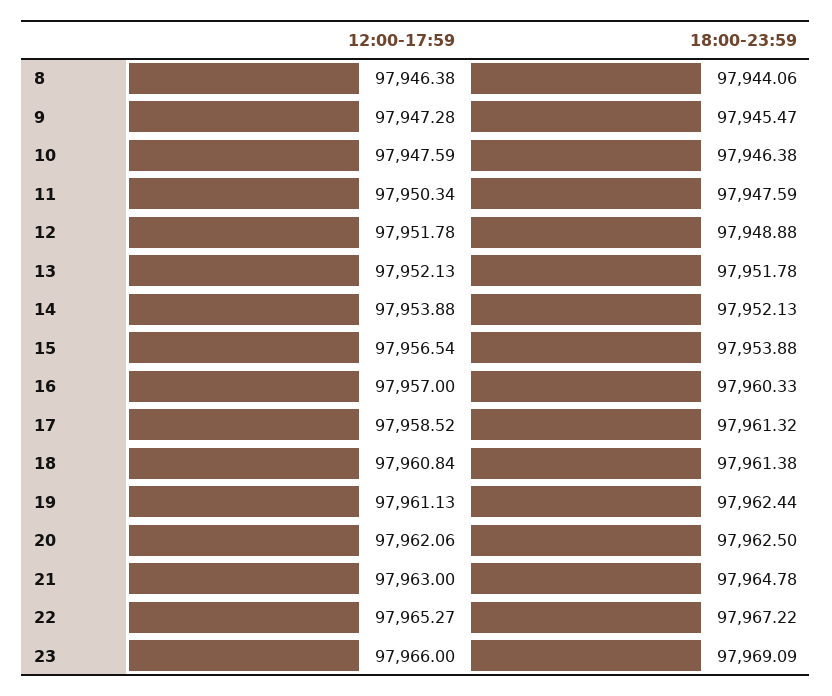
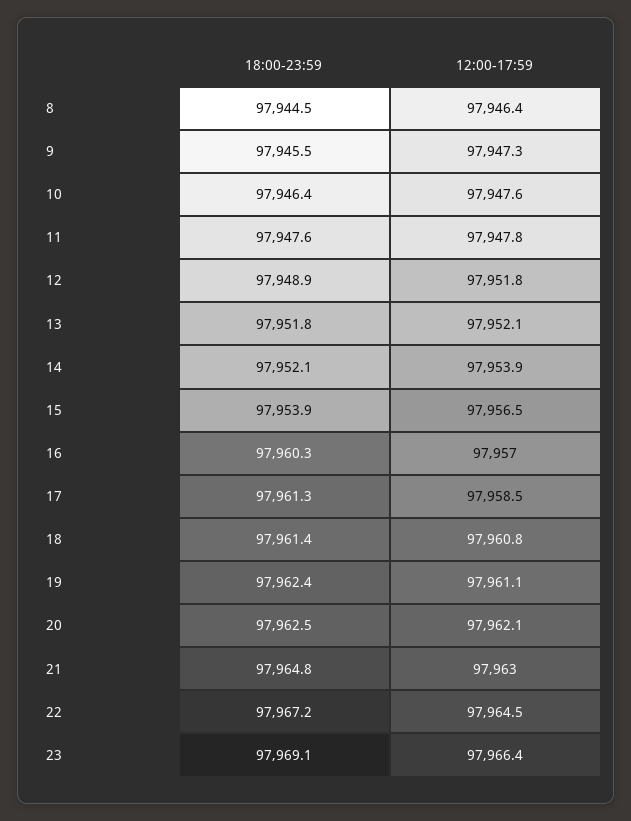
  {
    "12:00-17:59": {
      "8": 97946.38,
      "9": 97947.28,
      "10": 97947.59,
-     "11": 97950.34,
+     "11": 97947.8,
      "12": 97951.78,
      "13": 97952.13,
      "14": 97953.88,
      "15": 97956.54,
      "16": 97957,
      "17": 97958.52,
      "18": 97960.84,
      "19": 97961.13,
      "20": 97962.06,
      "21": 97963,
-     "22": 97965.27,
+     "22": 97964.5,
-     "23": 97966
+     "23": 97966.4
    },
    "18:00-23:59": {
-     "8": 97944.06,
+     "8": 97944.5,
      "9": 97945.47,
      "10": 97946.38,
      "11": 97947.59,
      "12": 97948.88,
      "13": 97951.78,
      "14": 97952.13,
      "15": 97953.88,
      "16": 97960.33,
      "17": 97961.32,
      "18": 97961.38,
      "19": 97962.44,
      "20": 97962.5,
      "21": 97964.78,
      "22": 97967.22,
      "23": 97969.09
    }
  }

